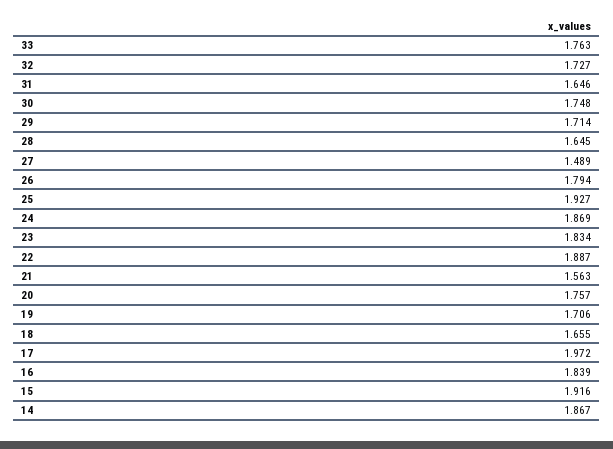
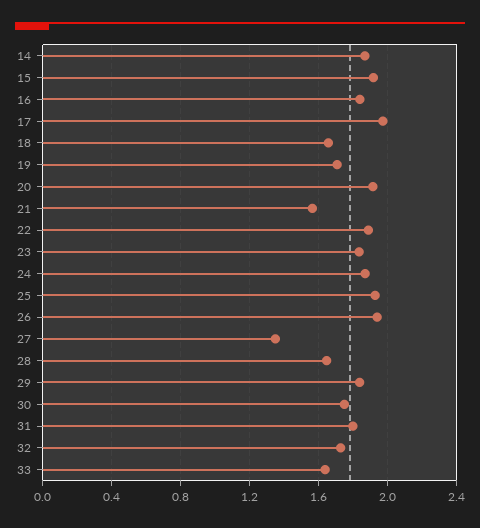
  {
-   "33": 1.763,
+   "33": 1.65,
    "32": 1.727,
-   "31": 1.646,
+   "31": 1.8,
    "30": 1.748,
-   "29": 1.714,
+   "29": 1.85,
    "28": 1.645,
-   "27": 1.489,
+   "27": 1.35,
-   "26": 1.794,
+   "26": 1.95,
    "25": 1.927,
    "24": 1.869,
    "23": 1.834,
    "22": 1.887,
    "21": 1.563,
-   "20": 1.757,
+   "20": 1.9,
    "19": 1.706,
    "18": 1.655,
    "17": 1.972,
    "16": 1.839,
    "15": 1.916,
    "14": 1.867
  }

